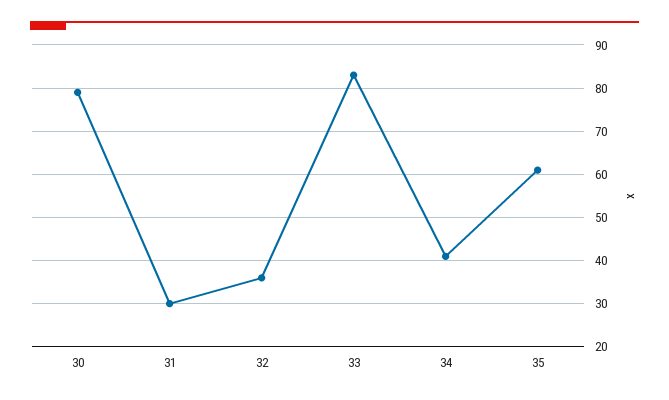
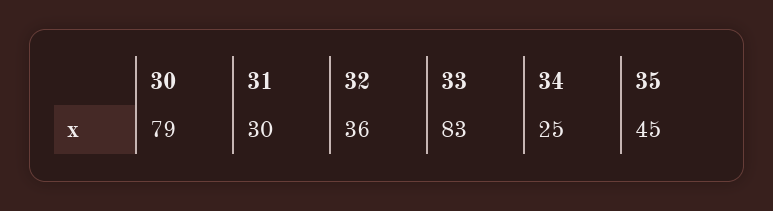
  {
    "30": 79,
    "31": 30,
    "32": 36,
    "33": 83,
-   "34": 40,
+   "34": 25,
-   "35": 60
+   "35": 45
  }

